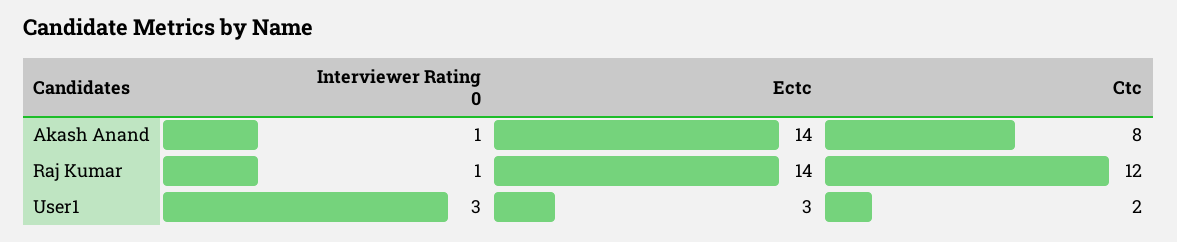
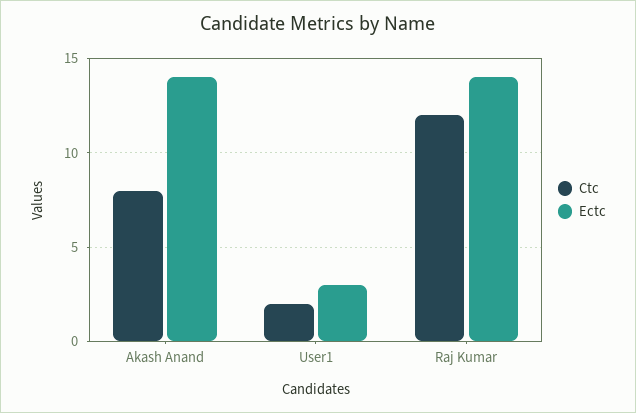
  {
-   "Interviewer Rating 0": {
-     "Akash Anand": 1,
-     "Raj Kumar": 1,
-     "User1": 3
-   },
    "Ectc": {
      "Akash Anand": 14,
      "Raj Kumar": 14,
      "User1": 3
    },
    "Ctc": {
      "Akash Anand": 8,
      "Raj Kumar": 12,
      "User1": 2
    }
  }

